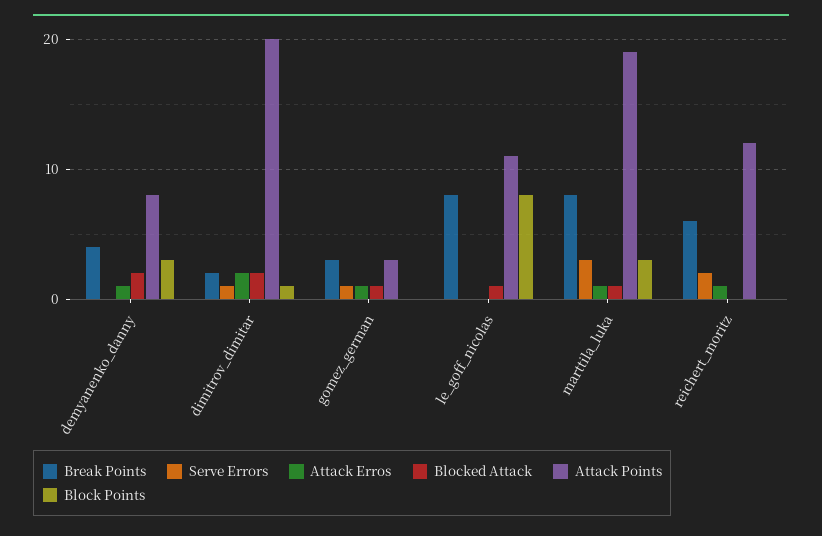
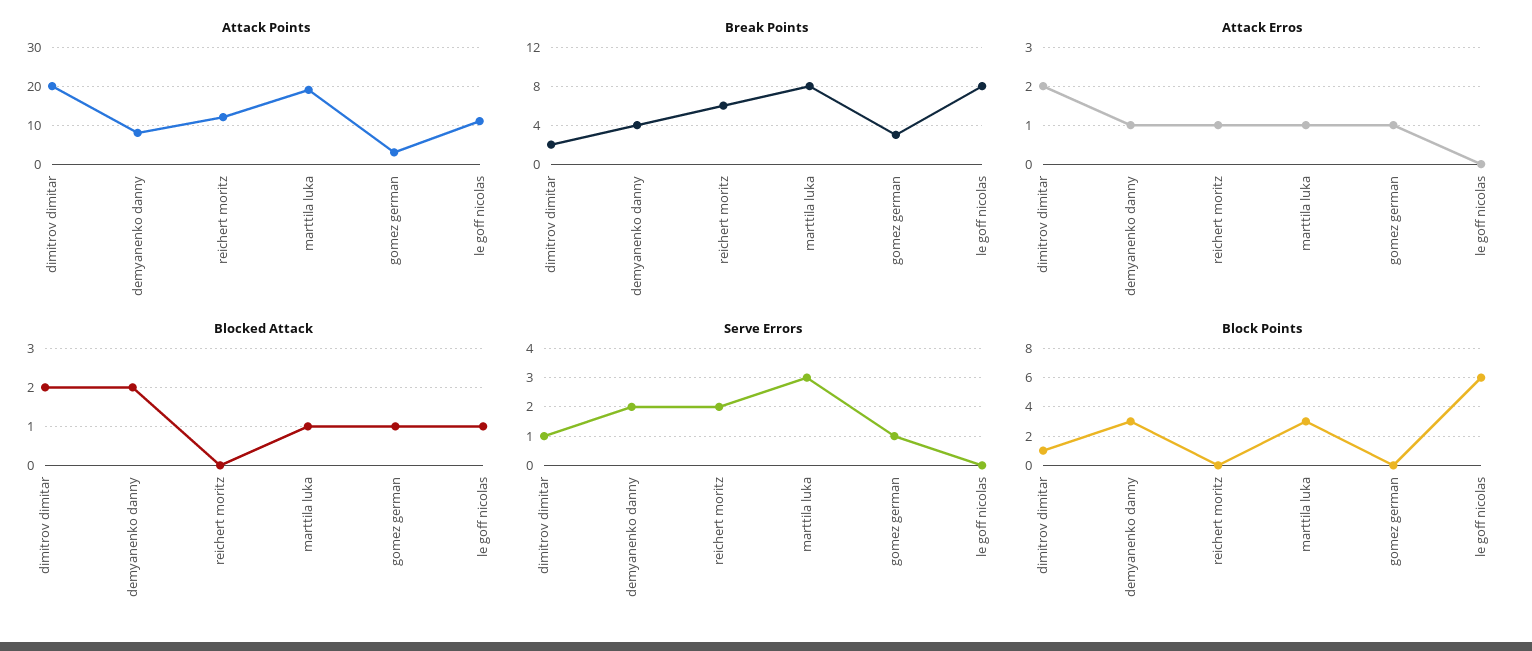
  {
    "Break Points": {
      "demyanenko_danny": 4,
      "dimitrov_dimitar": 2,
      "gomez_german": 3,
      "le_goff_nicolas": 8,
      "marttila_luka": 8,
      "reichert_moritz": 6
    },
    "Serve Errors": {
-     "demyanenko_danny": 0,
+     "demyanenko_danny": 2,
      "dimitrov_dimitar": 1,
      "gomez_german": 1,
      "le_goff_nicolas": 0,
      "marttila_luka": 3,
      "reichert_moritz": 2
    },
    "Attack Erros": {
      "demyanenko_danny": 1,
      "dimitrov_dimitar": 2,
      "gomez_german": 1,
      "le_goff_nicolas": 0,
      "marttila_luka": 1,
      "reichert_moritz": 1
    },
    "Blocked Attack": {
      "demyanenko_danny": 2,
      "dimitrov_dimitar": 2,
      "gomez_german": 1,
      "le_goff_nicolas": 1,
      "marttila_luka": 1,
      "reichert_moritz": 0
    },
    "Attack Points": {
      "demyanenko_danny": 8,
      "dimitrov_dimitar": 20,
      "gomez_german": 3,
      "le_goff_nicolas": 11,
      "marttila_luka": 19,
      "reichert_moritz": 12
    },
    "Block Points": {
      "demyanenko_danny": 3,
      "dimitrov_dimitar": 1,
      "gomez_german": 0,
-     "le_goff_nicolas": 8,
+     "le_goff_nicolas": 6,
      "marttila_luka": 3,
      "reichert_moritz": 0
    }
  }

